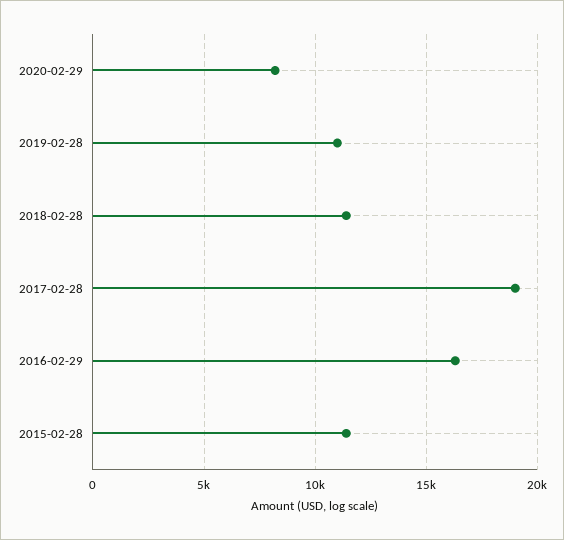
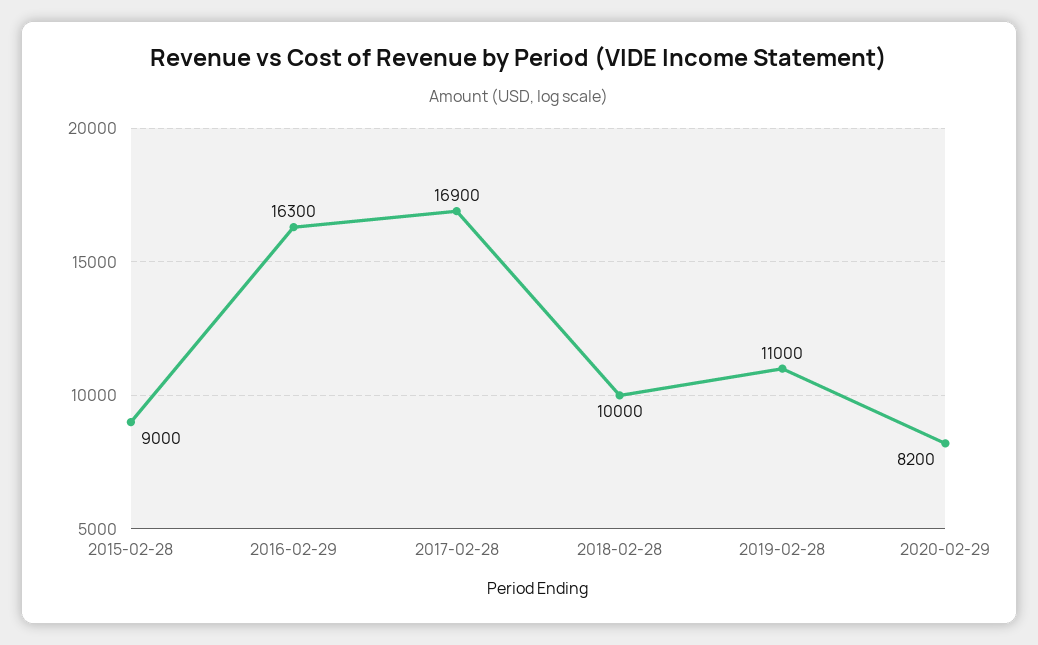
  {
    "2020-02-29": 8200,
    "2019-02-28": 11000,
-   "2018-02-28": 11500,
+   "2018-02-28": 10000,
-   "2017-02-28": 19000,
+   "2017-02-28": 16900,
    "2016-02-29": 16300,
-   "2015-02-28": 11500
+   "2015-02-28": 9000
  }

